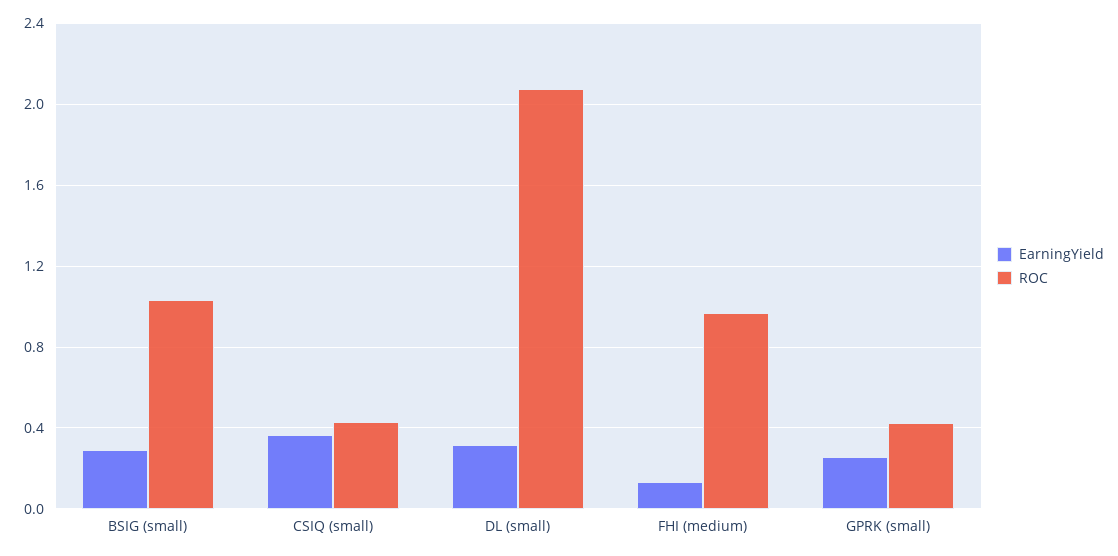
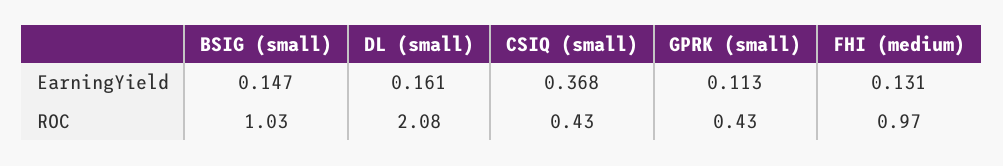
  {
    "EarningYield": {
-     "BSIG (small)": 0.3,
+     "BSIG (small)": 0.147,
      "CSIQ (small)": 0.368,
-     "DL (small)": 0.3,
+     "DL (small)": 0.161,
      "FHI (medium)": 0.131,
-     "GPRK (small)": 0.25
+     "GPRK (small)": 0.113
    },
    "ROC": {
      "BSIG (small)": 1.03,
      "CSIQ (small)": 0.43,
      "DL (small)": 2.08,
      "FHI (medium)": 0.97,
      "GPRK (small)": 0.43
    }
  }

